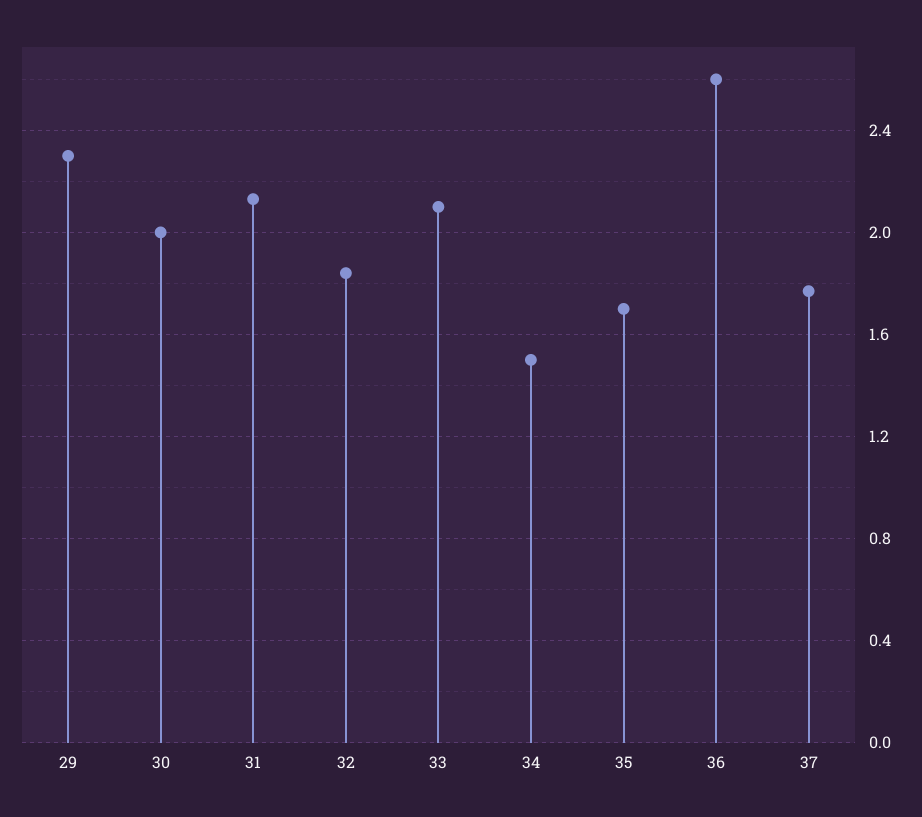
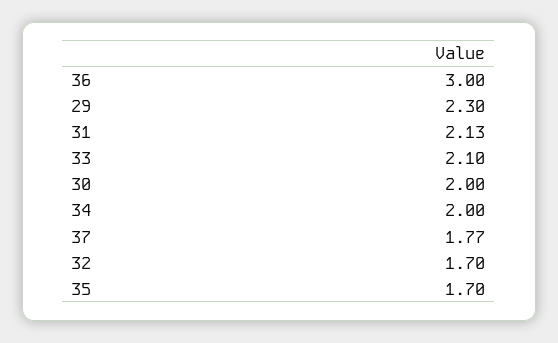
  {
    "29": 2.3,
    "30": 2,
    "31": 2.13,
-   "32": 1.85,
+   "32": 1.7,
    "33": 2.1,
-   "34": 1.5,
+   "34": 2,
    "35": 1.7,
-   "36": 2.6,
+   "36": 3,
    "37": 1.77
  }

